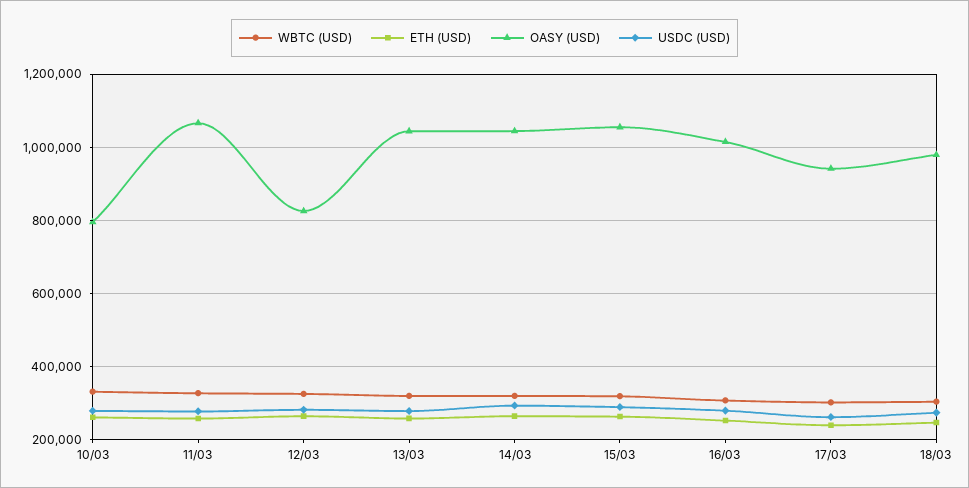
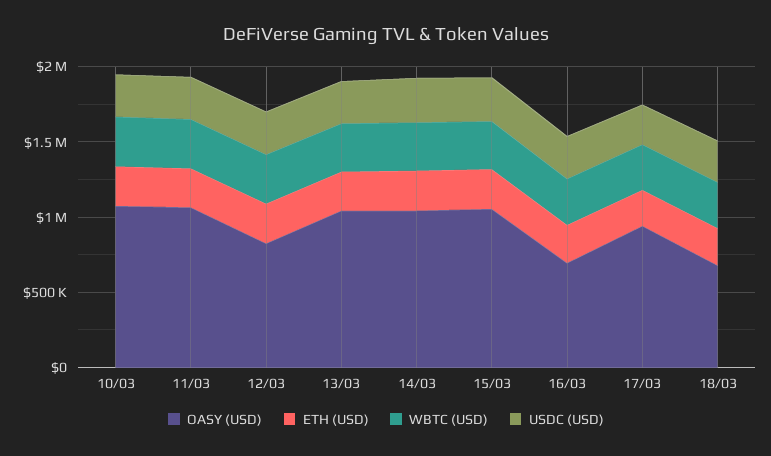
  {
    "WBTC (USD)": {
      "10/03": 340000,
      "11/03": 320000,
      "12/03": 320000,
      "13/03": 320000,
      "14/03": 320000,
      "15/03": 320000,
      "16/03": 300000,
      "17/03": 300000,
      "18/03": 300000
    },
    "ETH (USD)": {
      "10/03": 260000,
      "11/03": 260000,
      "12/03": 260000,
      "13/03": 260000,
      "14/03": 260000,
      "15/03": 260000,
      "16/03": 260000,
      "17/03": 240000,
      "18/03": 240000
    },
    "OASY (USD)": {
-     "10/03": 800000,
+     "10/03": 1100000,
      "11/03": 1060000,
      "12/03": 820000,
      "13/03": 1040000,
      "14/03": 1040000,
      "15/03": 1060000,
-     "16/03": 1020000,
+     "16/03": 700000,
      "17/03": 940000,
-     "18/03": 980000
+     "18/03": 700000
    },
    "USDC (USD)": {
      "10/03": 280000,
      "11/03": 280000,
      "12/03": 280000,
      "13/03": 280000,
      "14/03": 300000,
      "15/03": 280000,
      "16/03": 280000,
      "17/03": 260000,
      "18/03": 280000
    }
  }

